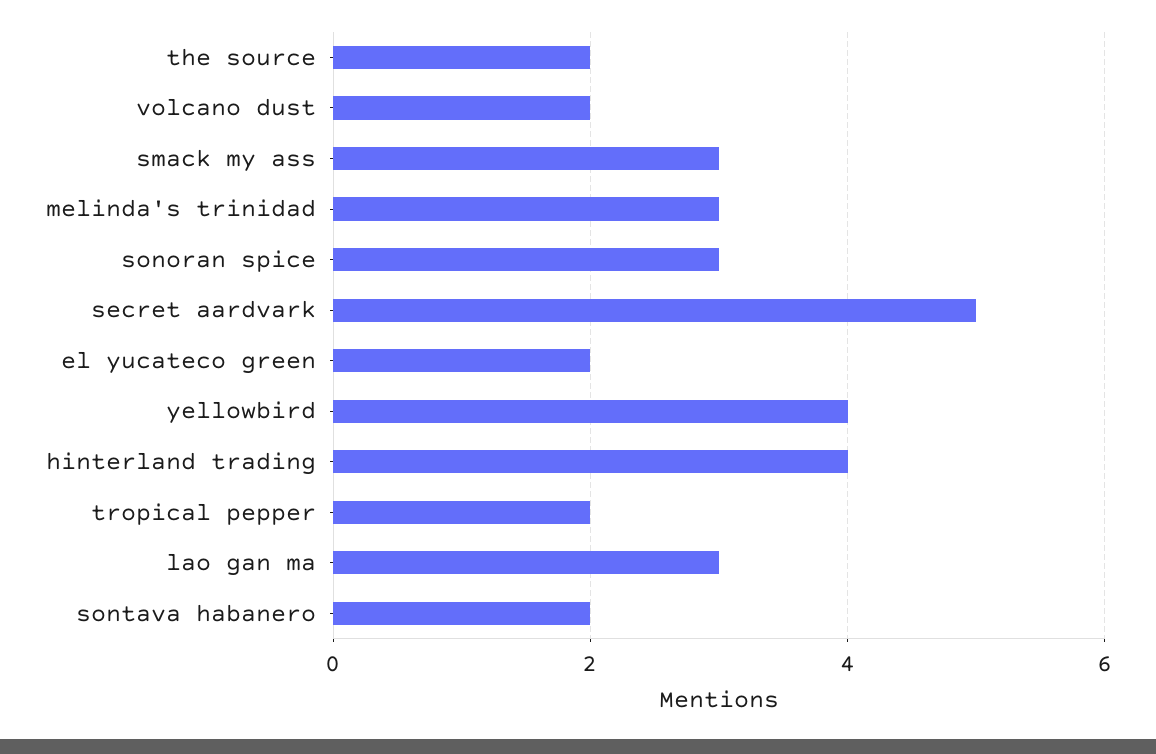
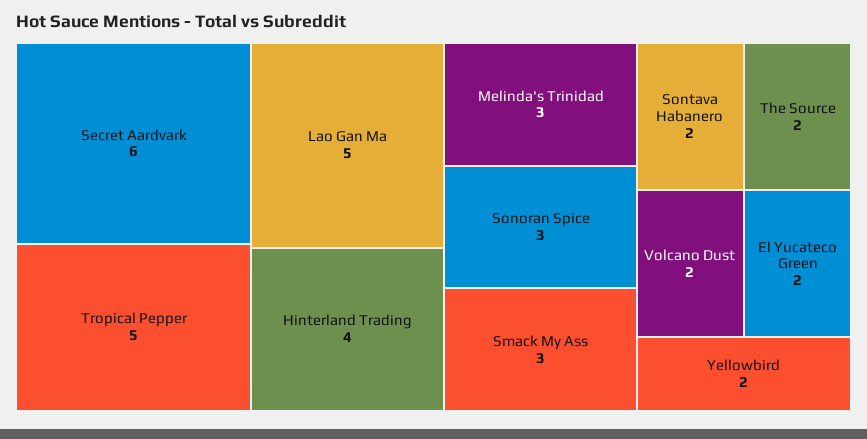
  {
    "the source": 2,
    "volcano dust": 2,
    "smack my ass": 3,
    "melinda's trinidad": 3,
    "sonoran spice": 3,
-   "secret aardvark": 5,
+   "secret aardvark": 6,
    "el yucateco green": 2,
-   "yellowbird": 4,
+   "yellowbird": 2,
    "hinterland trading": 4,
-   "tropical pepper": 2,
+   "tropical pepper": 5,
-   "lao gan ma": 3,
+   "lao gan ma": 5,
    "sontava habanero": 2
  }

